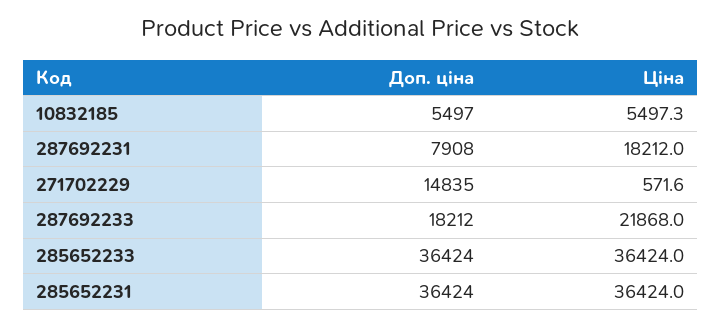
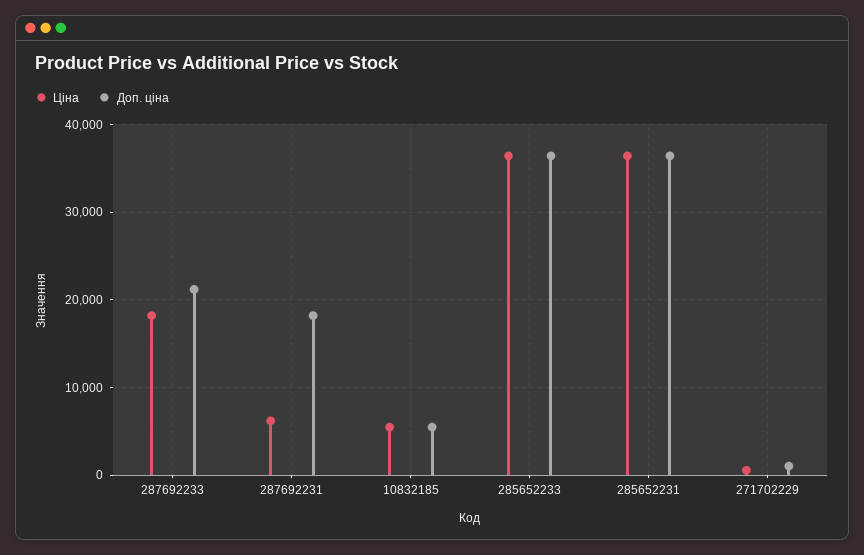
  {
    "Доп. ціна": {
      "10832185": 5497,
-     "287692231": 7908,
+     "287692231": 18000,
-     "271702229": 14835,
+     "271702229": 1000,
-     "287692233": 18212,
+     "287692233": 21000,
      "285652233": 36424,
      "285652231": 36424
    },
    "Ціна": {
      "10832185": 5497.3,
-     "287692231": 18212,
+     "287692231": 6000,
      "271702229": 571.6,
-     "287692233": 21868,
+     "287692233": 18000,
      "285652233": 36424,
      "285652231": 36424
    }
  }

